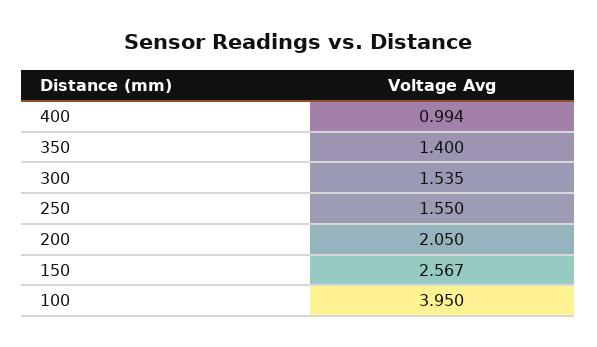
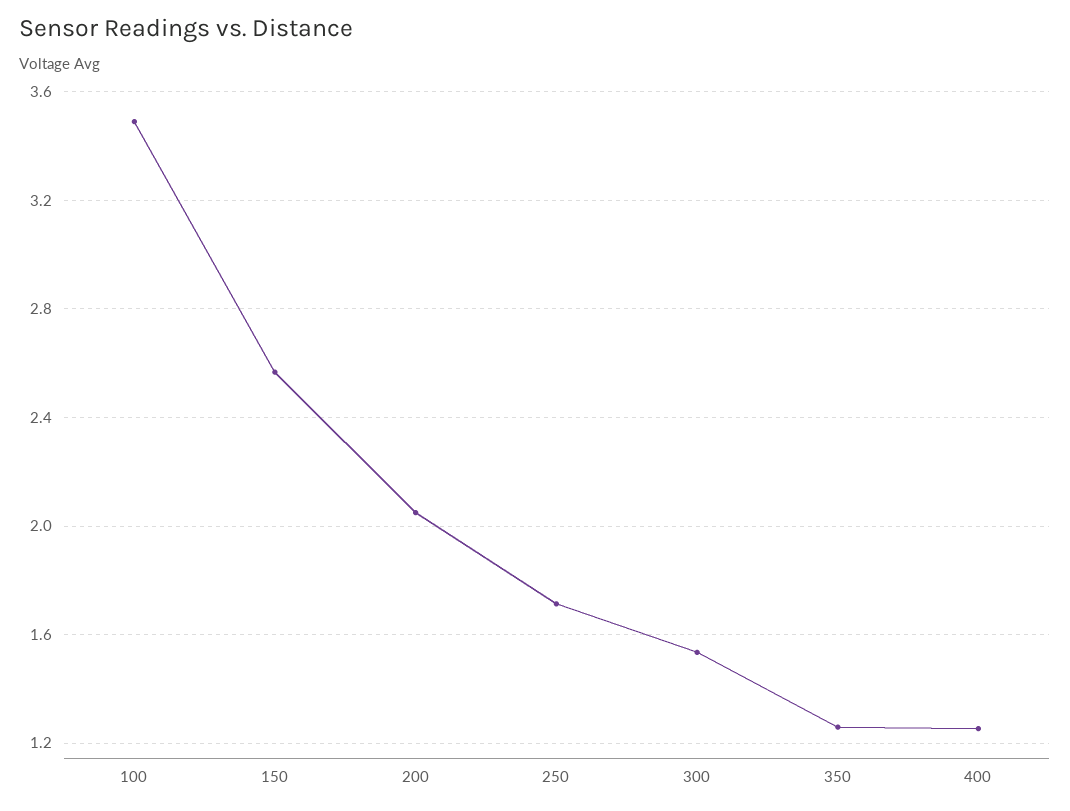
  {
-   "400": 0.994,
+   "400": 1.25,
-   "350": 1.4,
+   "350": 1.25,
    "300": 1.535,
-   "250": 1.55,
+   "250": 1.7,
    "200": 2.05,
    "150": 2.567,
-   "100": 3.95
+   "100": 3.5
  }

